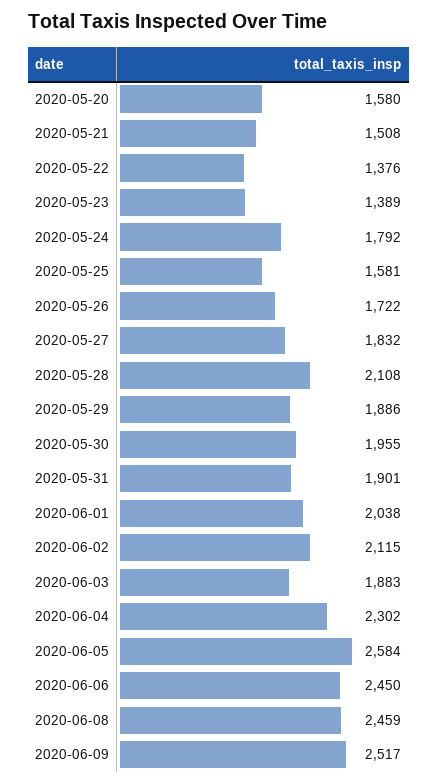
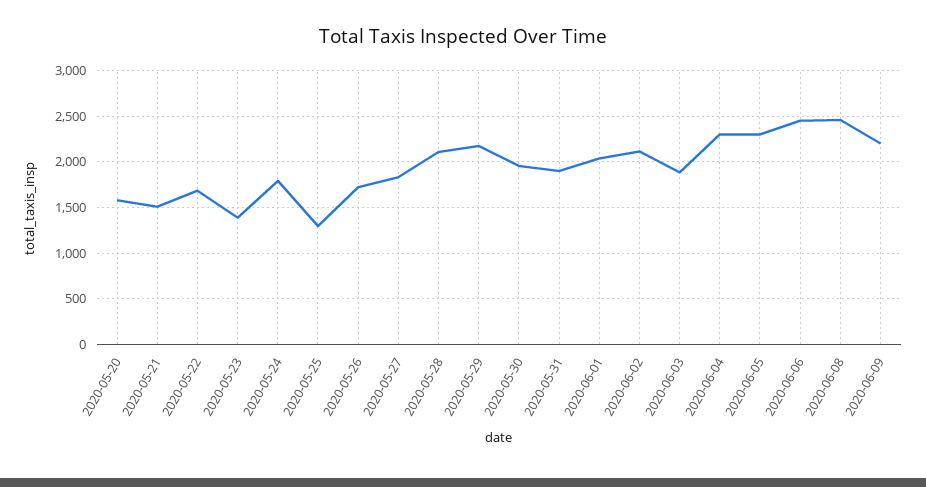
  {
    "2020-05-20": 1580,
    "2020-05-21": 1508,
-   "2020-05-22": 1376,
+   "2020-05-22": 1700,
    "2020-05-23": 1389,
    "2020-05-24": 1792,
-   "2020-05-25": 1581,
+   "2020-05-25": 1300,
    "2020-05-26": 1722,
    "2020-05-27": 1832,
    "2020-05-28": 2108,
-   "2020-05-29": 1886,
+   "2020-05-29": 2200,
    "2020-05-30": 1955,
    "2020-05-31": 1901,
    "2020-06-01": 2038,
    "2020-06-02": 2115,
    "2020-06-03": 1883,
    "2020-06-04": 2302,
-   "2020-06-05": 2584,
+   "2020-06-05": 2300,
    "2020-06-06": 2450,
    "2020-06-08": 2459,
-   "2020-06-09": 2517
+   "2020-06-09": 2200
  }

